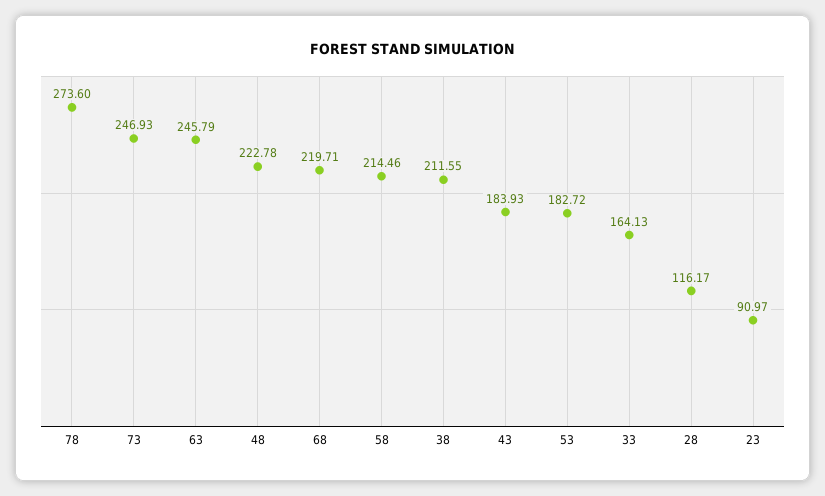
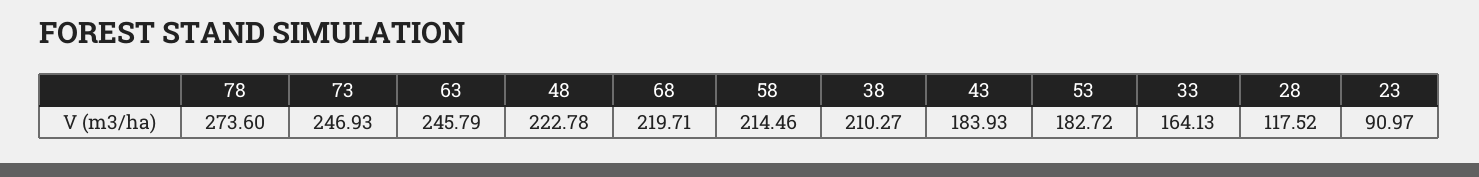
  {
    "78": 273.6,
    "73": 246.93,
    "63": 245.79,
    "48": 222.78,
    "68": 219.71,
    "58": 214.46,
-   "38": 211.55,
+   "38": 210.27,
    "43": 183.93,
    "53": 182.72,
    "33": 164.13,
-   "28": 116.17,
+   "28": 117.52,
    "23": 90.97
  }

